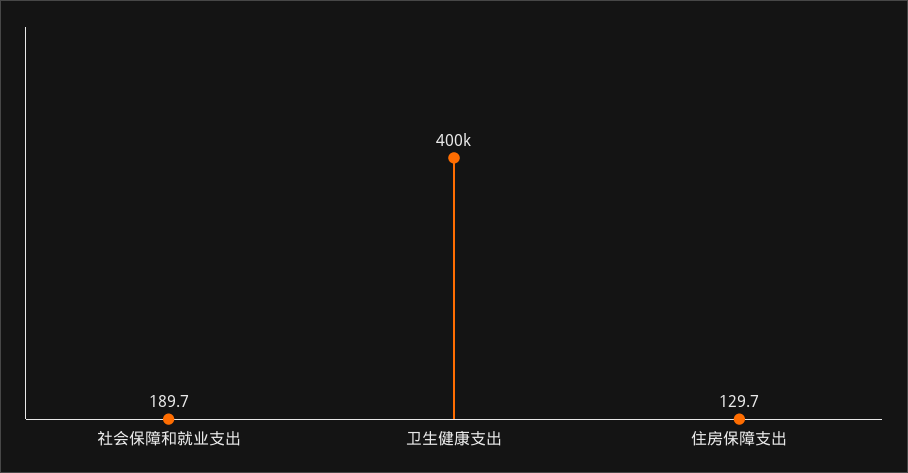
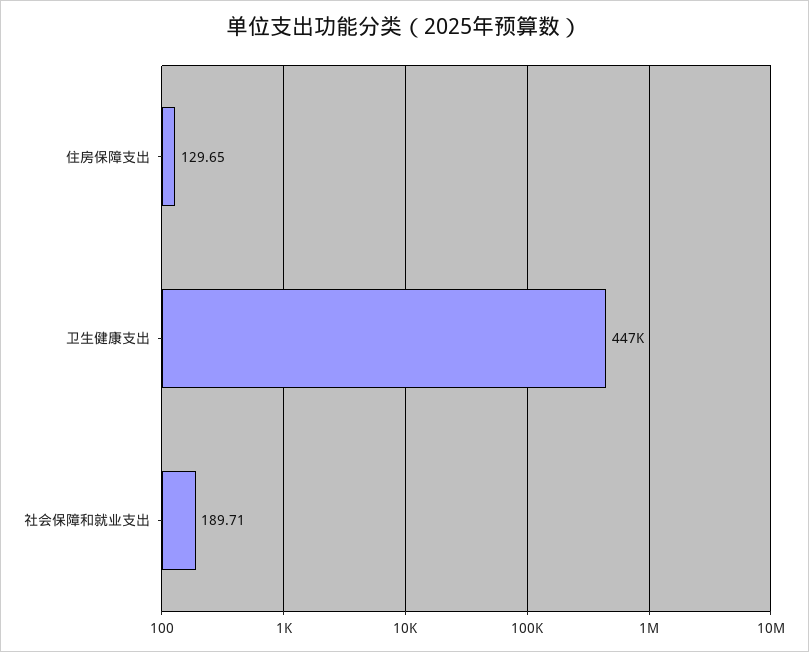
  {
    "社会保障和就业支出": 189.71,
-   "卫生健康支出": 400000,
+   "卫生健康支出": 447000,
    "住房保障支出": 129.65
  }

